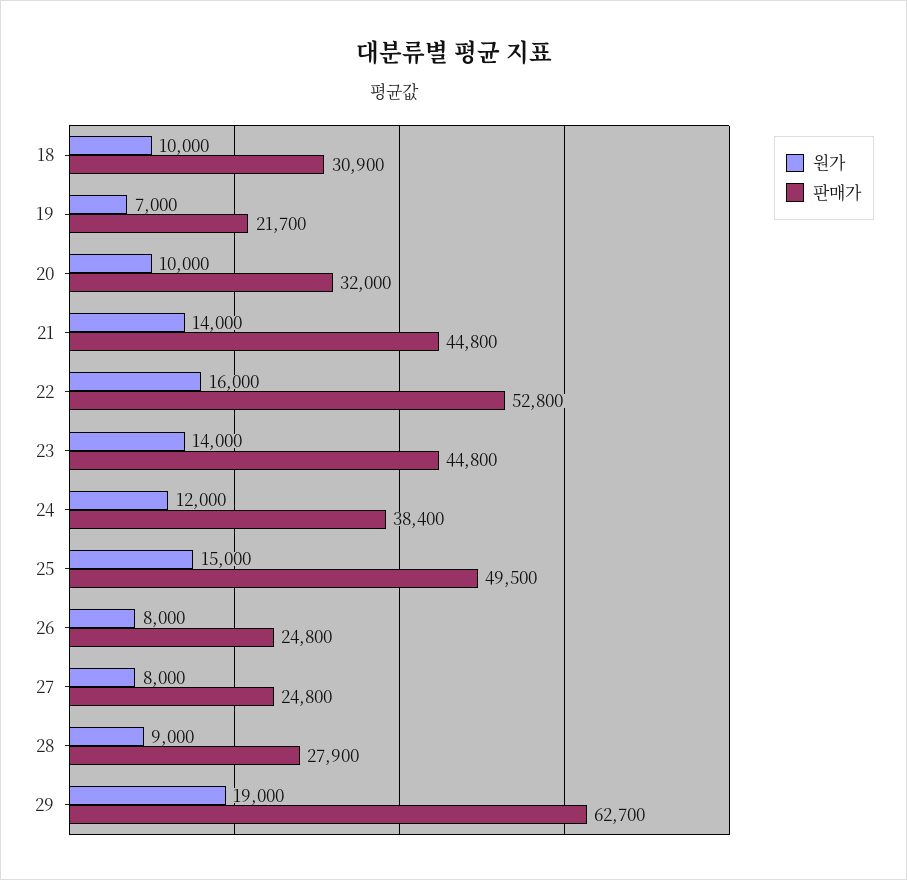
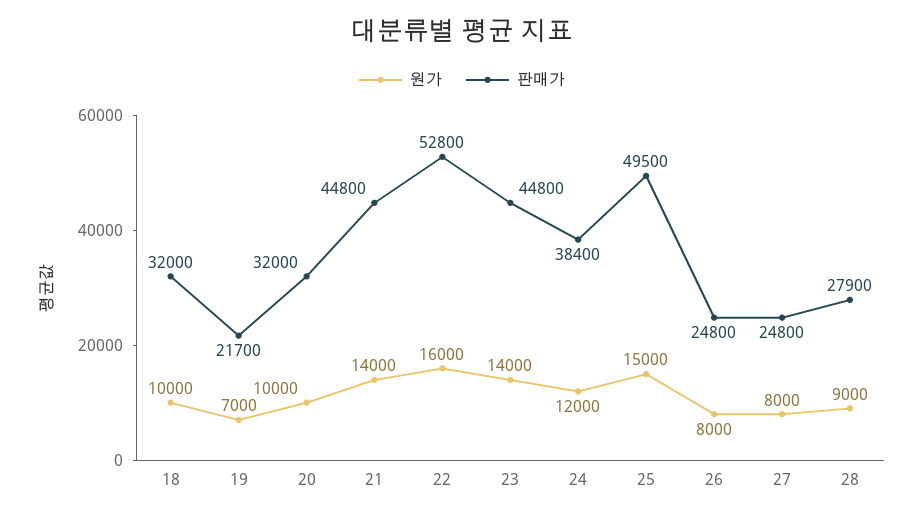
  {
    "원가": {
      "18": 10000,
      "19": 7000,
      "20": 10000,
      "21": 14000,
      "22": 16000,
      "23": 14000,
      "24": 12000,
      "25": 15000,
      "26": 8000,
      "27": 8000,
-     "28": 9000,
+     "28": 9000
-     "29": 19000
    },
    "판매가": {
-     "18": 30900,
+     "18": 32000,
      "19": 21700,
      "20": 32000,
      "21": 44800,
      "22": 52800,
      "23": 44800,
      "24": 38400,
      "25": 49500,
      "26": 24800,
      "27": 24800,
-     "28": 27900,
+     "28": 27900
-     "29": 62700
    }
  }

